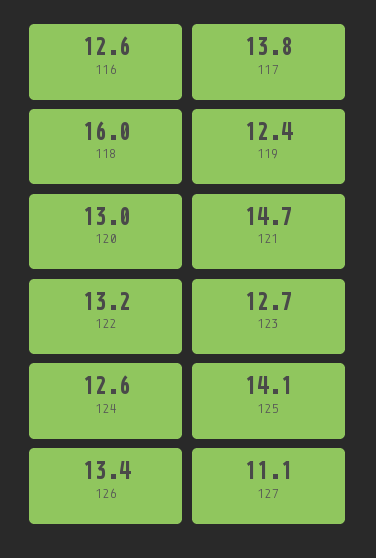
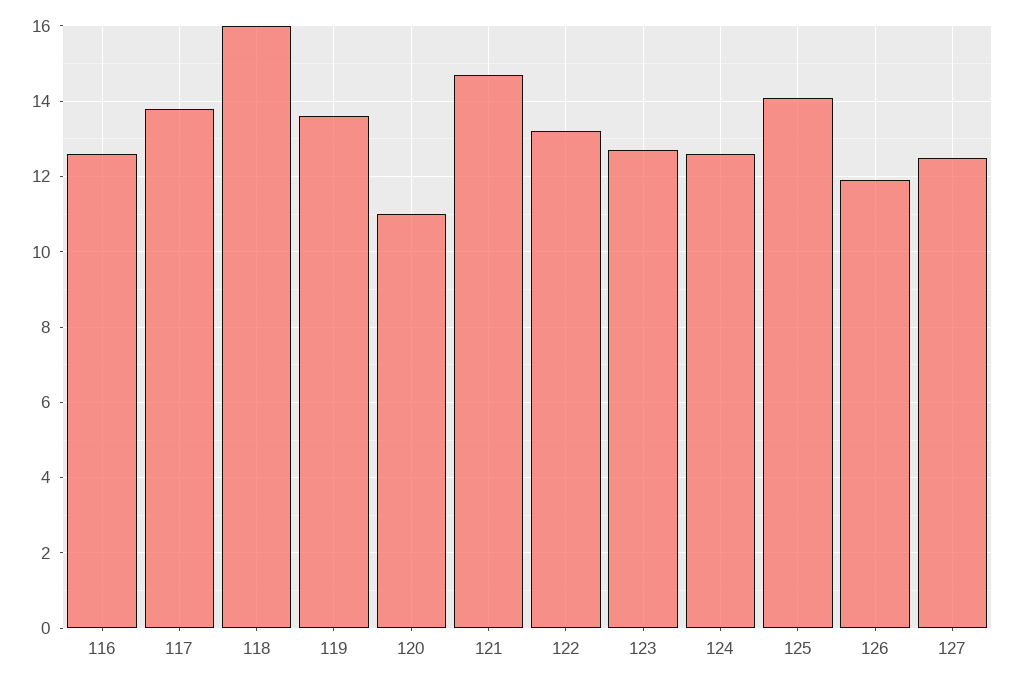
  {
    "116": 12.6,
    "117": 13.8,
    "118": 16,
-   "119": 12.4,
+   "119": 13.5,
-   "120": 13,
+   "120": 11,
    "121": 14.7,
    "122": 13.2,
    "123": 12.7,
    "124": 12.6,
    "125": 14.1,
-   "126": 13.4,
+   "126": 12,
-   "127": 11.1
+   "127": 12.5
  }

